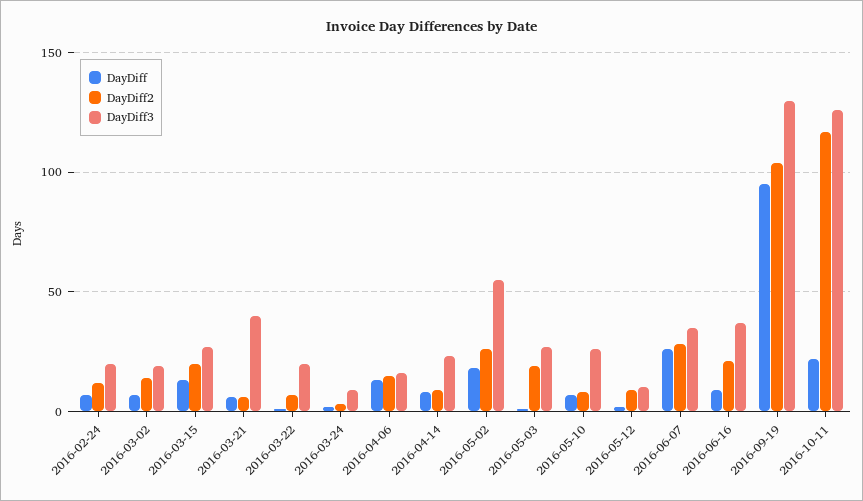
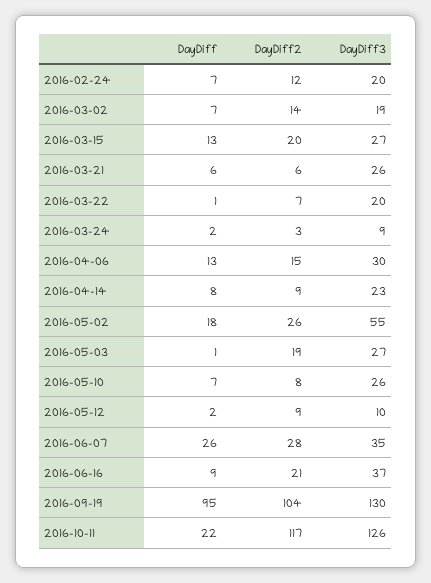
  {
    "DayDiff": {
      "2016-02-24": 7,
      "2016-03-02": 7,
      "2016-03-15": 13,
      "2016-03-21": 6,
      "2016-03-22": 1,
      "2016-03-24": 2,
      "2016-04-06": 13,
      "2016-04-14": 8,
      "2016-05-02": 18,
      "2016-05-03": 1,
      "2016-05-10": 7,
      "2016-05-12": 2,
      "2016-06-07": 26,
      "2016-06-16": 9,
      "2016-09-19": 95,
      "2016-10-11": 22
    },
    "DayDiff2": {
      "2016-02-24": 12,
      "2016-03-02": 14,
      "2016-03-15": 20,
      "2016-03-21": 6,
      "2016-03-22": 7,
      "2016-03-24": 3,
      "2016-04-06": 15,
      "2016-04-14": 9,
      "2016-05-02": 26,
      "2016-05-03": 19,
      "2016-05-10": 8,
      "2016-05-12": 9,
      "2016-06-07": 28,
      "2016-06-16": 21,
      "2016-09-19": 104,
      "2016-10-11": 117
    },
    "DayDiff3": {
      "2016-02-24": 20,
      "2016-03-02": 19,
      "2016-03-15": 27,
-     "2016-03-21": 40,
+     "2016-03-21": 26,
      "2016-03-22": 20,
      "2016-03-24": 9,
-     "2016-04-06": 15,
+     "2016-04-06": 30,
      "2016-04-14": 23,
      "2016-05-02": 55,
      "2016-05-03": 27,
      "2016-05-10": 26,
      "2016-05-12": 10,
      "2016-06-07": 35,
      "2016-06-16": 37,
      "2016-09-19": 130,
      "2016-10-11": 126
    }
  }

